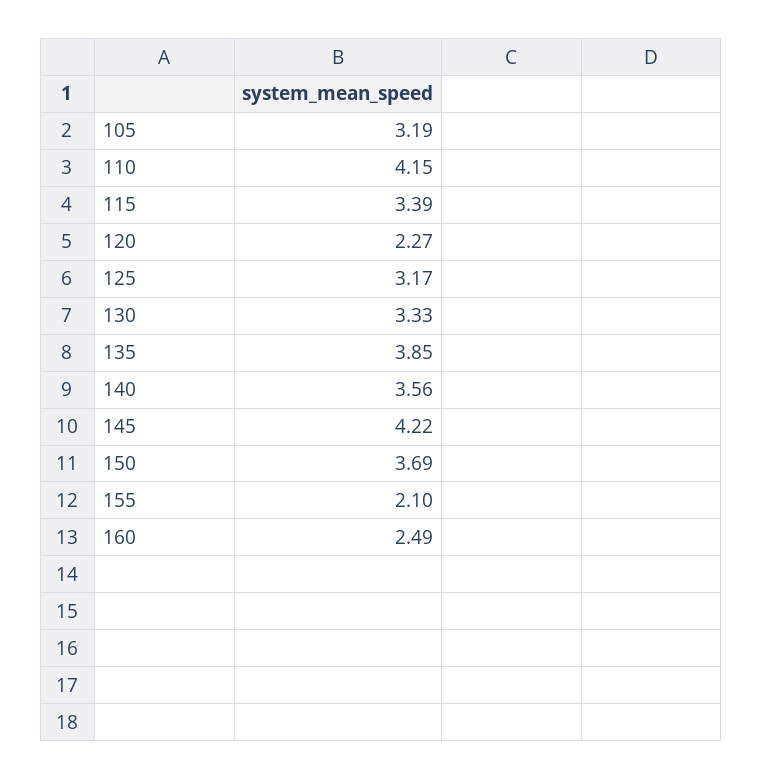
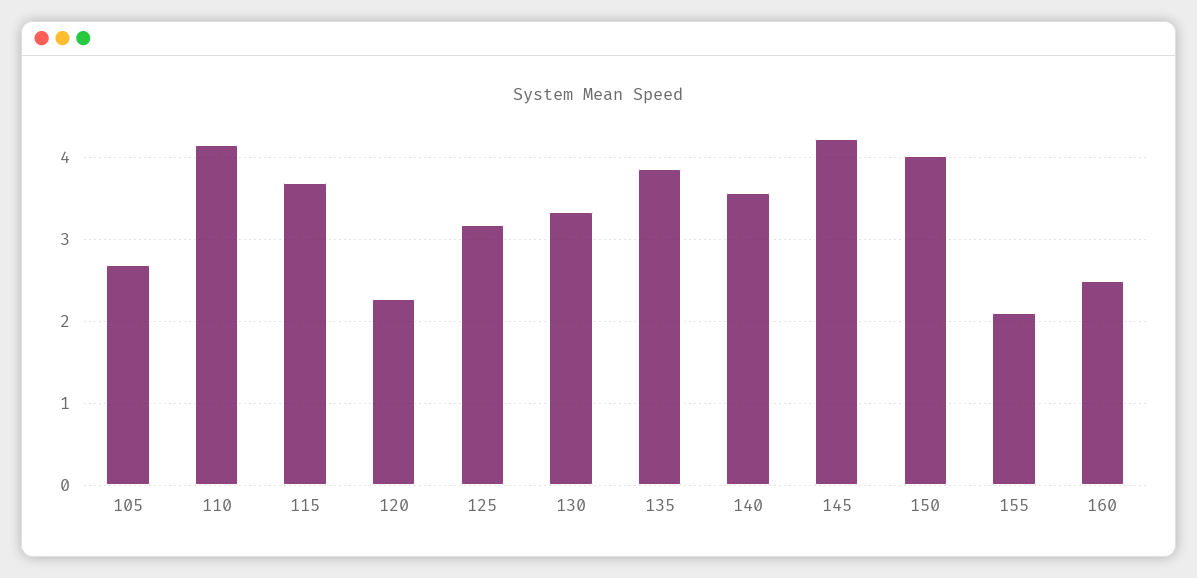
  {
-   "105": 3.19,
+   "105": 2.7,
    "110": 4.15,
-   "115": 3.39,
+   "115": 3.7,
    "120": 2.27,
    "125": 3.17,
    "130": 3.33,
    "135": 3.85,
    "140": 3.56,
    "145": 4.22,
-   "150": 3.69,
+   "150": 4,
    "155": 2.1,
    "160": 2.49
  }

